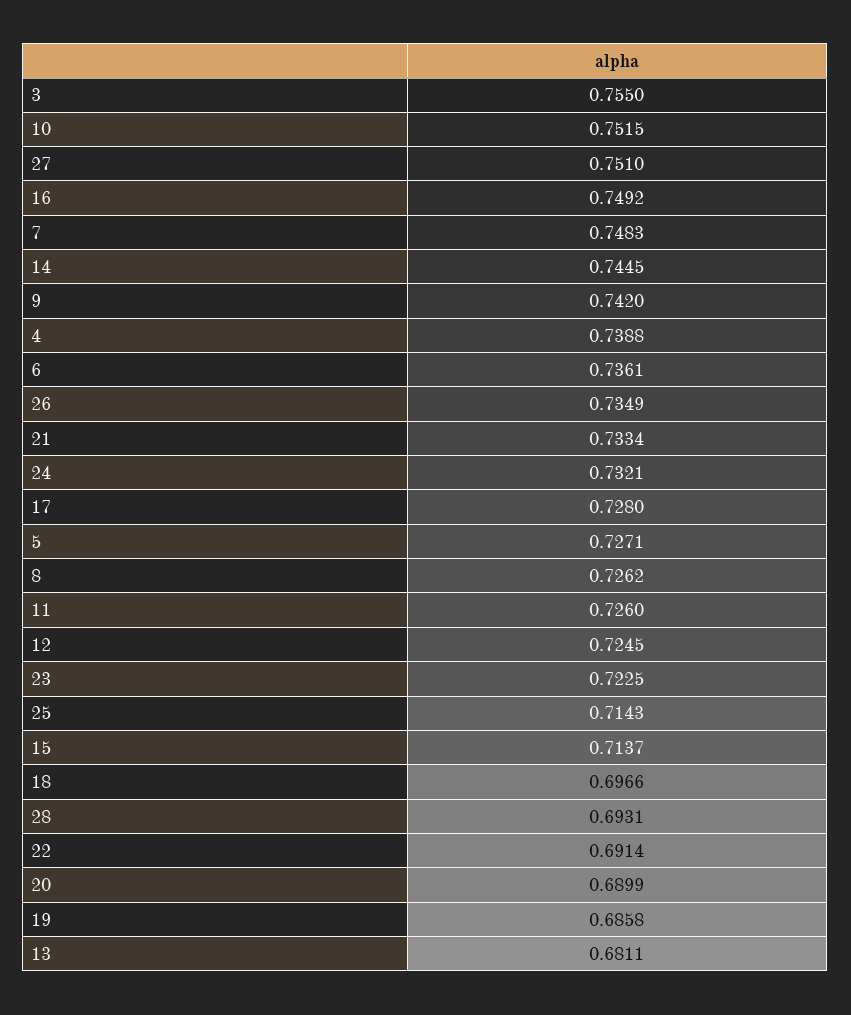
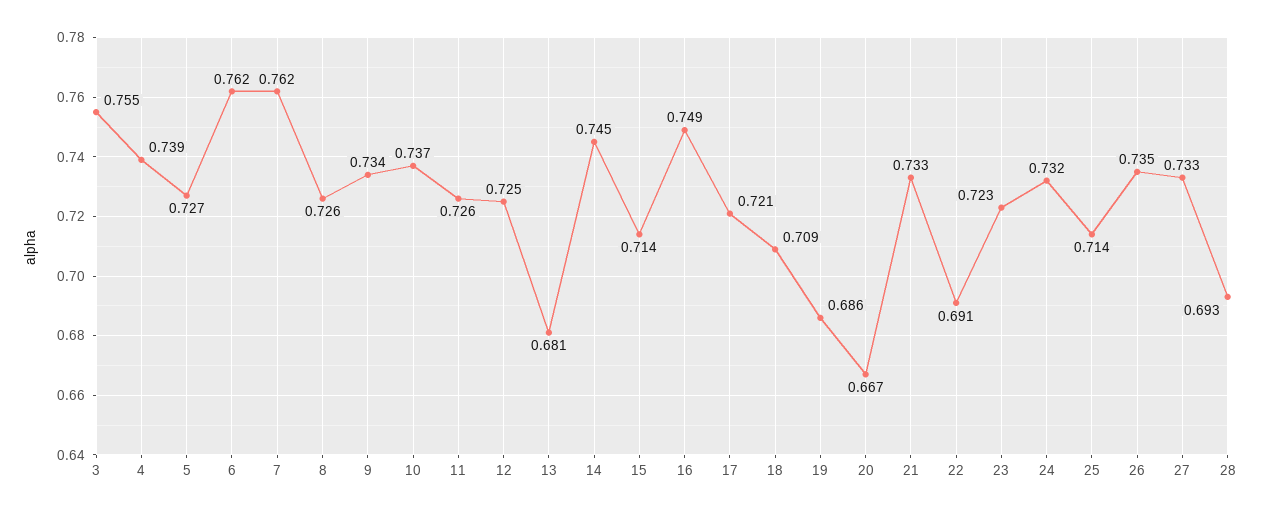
  {
    "3": 0.755,
-   "10": 0.7515,
+   "10": 0.737,
-   "27": 0.751,
+   "27": 0.733,
    "16": 0.7492,
-   "7": 0.7483,
+   "7": 0.762,
    "14": 0.7445,
-   "9": 0.742,
+   "9": 0.734,
    "4": 0.7388,
-   "6": 0.7361,
+   "6": 0.762,
    "26": 0.7349,
    "21": 0.7334,
    "24": 0.7321,
-   "17": 0.728,
+   "17": 0.721,
    "5": 0.7271,
    "8": 0.7262,
    "11": 0.726,
    "12": 0.7245,
    "23": 0.7225,
    "25": 0.7143,
    "15": 0.7137,
-   "18": 0.6966,
+   "18": 0.709,
    "28": 0.6931,
    "22": 0.6914,
-   "20": 0.6899,
+   "20": 0.667,
    "19": 0.6858,
    "13": 0.6811
  }

